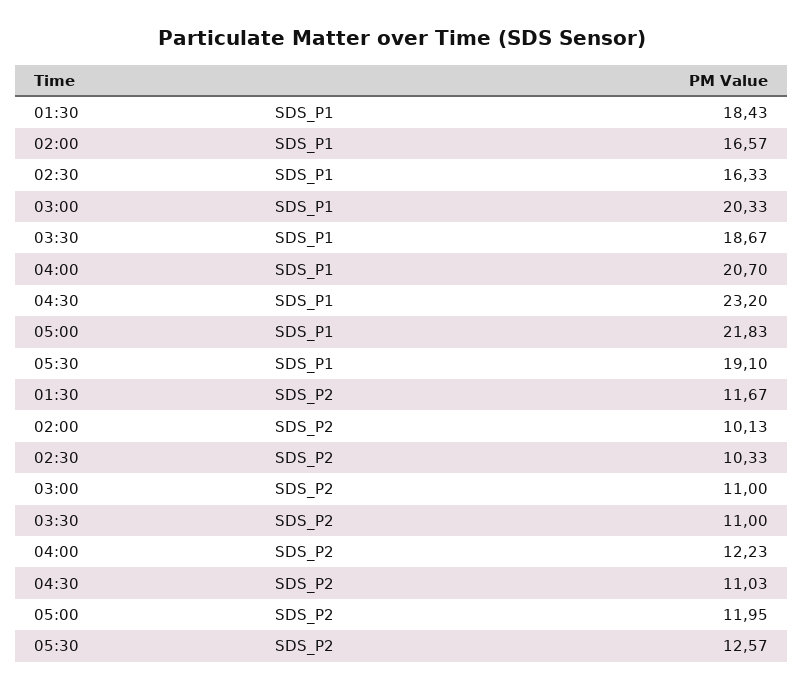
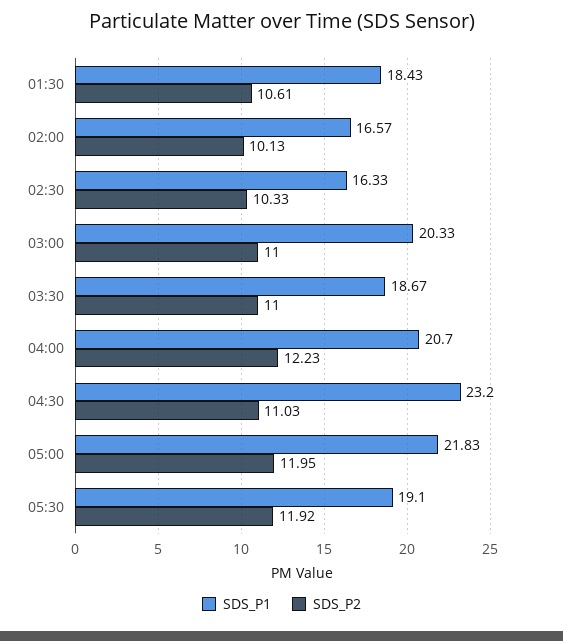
  {
    "SDS_P1": {
      "01:30": 18.43,
      "02:00": 16.57,
      "02:30": 16.33,
      "03:00": 20.33,
      "03:30": 18.67,
      "04:00": 20.7,
      "04:30": 23.2,
      "05:00": 21.83,
      "05:30": 19.1
    },
    "SDS_P2": {
-     "01:30": 11.67,
+     "01:30": 10.61,
      "02:00": 10.13,
      "02:30": 10.33,
      "03:00": 11,
      "03:30": 11,
      "04:00": 12.23,
      "04:30": 11.03,
      "05:00": 11.95,
-     "05:30": 12.57
+     "05:30": 11.92
    }
  }

